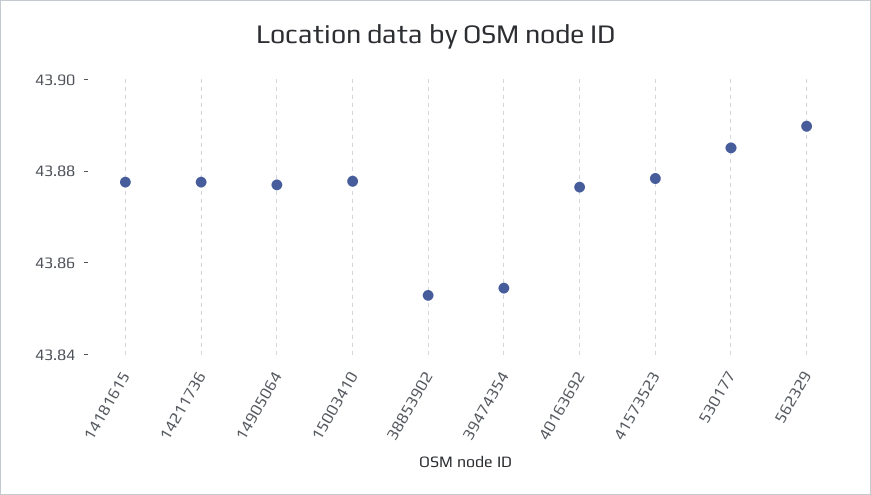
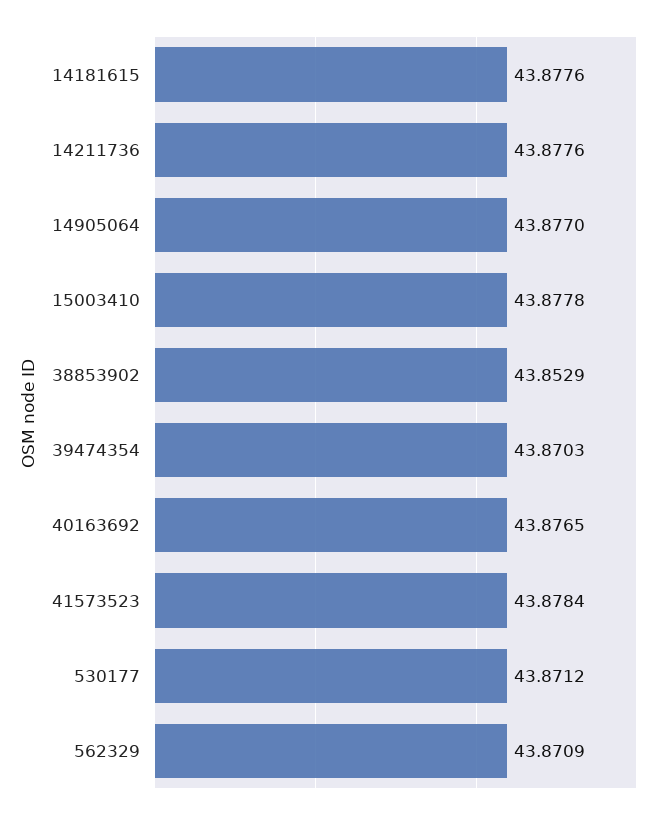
  {
    "14181615": 43.8776,
    "14211736": 43.8776,
    "14905064": 43.877,
    "15003410": 43.8778,
    "38853902": 43.8529,
-   "39474354": 43.855,
+   "39474354": 43.8703,
    "40163692": 43.8765,
    "41573523": 43.8784,
-   "530177": 43.885,
+   "530177": 43.8712,
-   "562329": 43.89
+   "562329": 43.8709
  }

